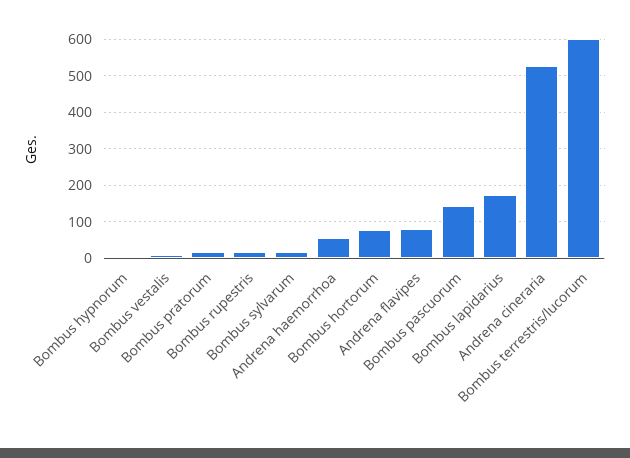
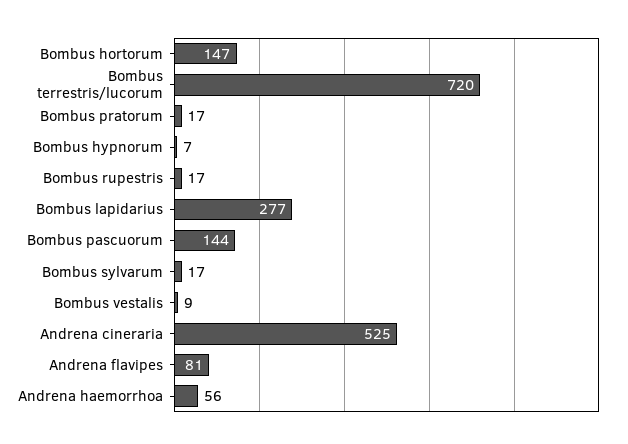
  {
    "Bombus hypnorum": 7,
    "Bombus vestalis": 9,
    "Bombus pratorum": 17,
    "Bombus rupestris": 17,
    "Bombus sylvarum": 17,
    "Andrena haemorrhoa": 56,
-   "Bombus hortorum": 80,
+   "Bombus hortorum": 147,
    "Andrena flavipes": 81,
    "Bombus pascuorum": 144,
-   "Bombus lapidarius": 180,
+   "Bombus lapidarius": 277,
    "Andrena cineraria": 525,
-   "Bombus terrestris/lucorum": 600
+   "Bombus terrestris/lucorum": 720
  }

